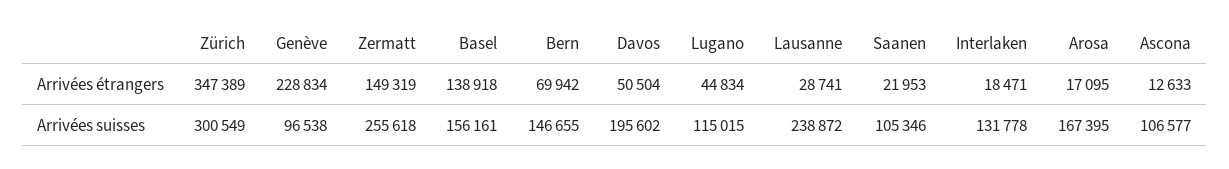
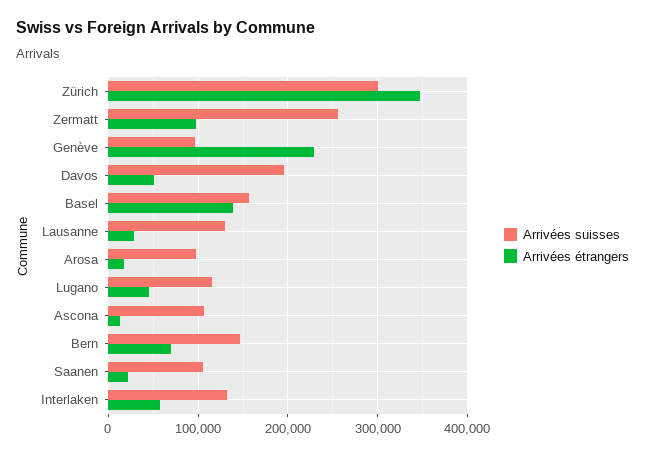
  {
    "Arrivées étrangers": {
      "Zürich": 347389,
      "Genève": 228834,
-     "Zermatt": 149319,
+     "Zermatt": 100000,
      "Basel": 138918,
      "Bern": 69942,
      "Davos": 50504,
      "Lugano": 44834,
      "Lausanne": 28741,
      "Saanen": 21953,
-     "Interlaken": 18471,
+     "Interlaken": 60000,
      "Arosa": 17095,
      "Ascona": 12633
    },
    "Arrivées suisses": {
      "Zürich": 300549,
      "Genève": 96538,
      "Zermatt": 255618,
      "Basel": 156161,
      "Bern": 146655,
      "Davos": 195602,
      "Lugano": 115015,
-     "Lausanne": 238872,
+     "Lausanne": 130000,
      "Saanen": 105346,
      "Interlaken": 131778,
-     "Arosa": 167395,
+     "Arosa": 100000,
      "Ascona": 106577
    }
  }

